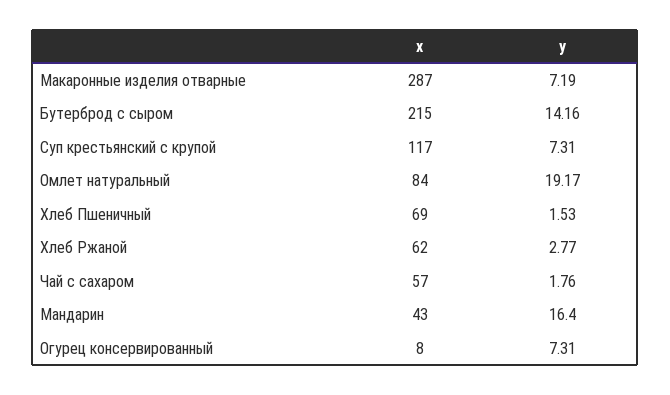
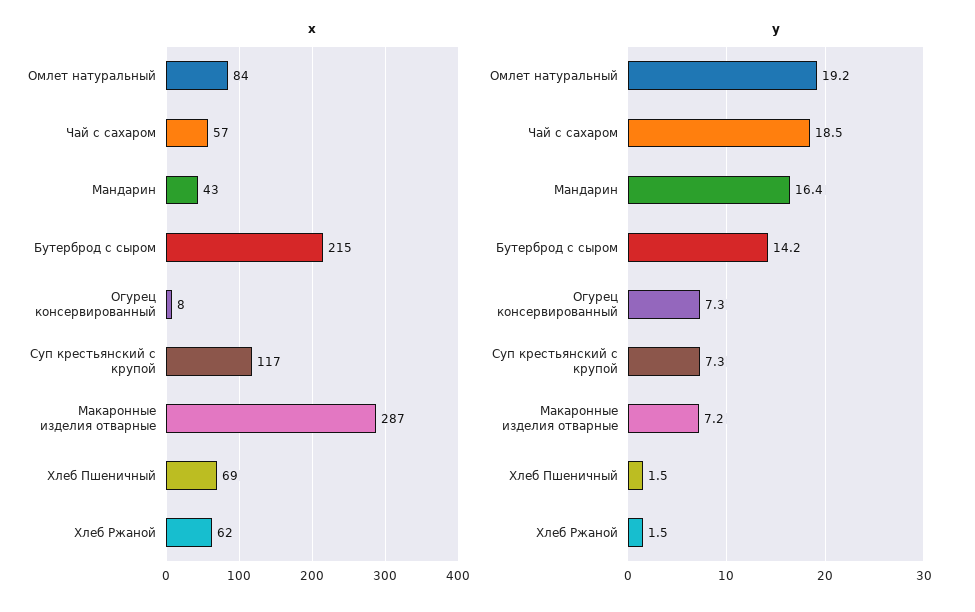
  {
    "x": {
      "Макаронные изделия отварные": 287,
      "Бутерброд с сыром": 215,
      "Суп крестьянский с крупой": 117,
      "Омлет натуральный": 84,
      "Хлеб Пшеничный": 69,
      "Хлеб Ржаной": 62,
      "Чай с сахаром": 57,
      "Мандарин": 43,
      "Огурец консервированный": 8
    },
    "y": {
      "Макаронные изделия отварные": 7.19,
      "Бутерброд с сыром": 14.16,
      "Суп крестьянский с крупой": 7.31,
      "Омлет натуральный": 19.17,
      "Хлеб Пшеничный": 1.53,
-     "Хлеб Ржаной": 2.77,
+     "Хлеб Ржаной": 1.5,
-     "Чай с сахаром": 1.76,
+     "Чай с сахаром": 18.5,
      "Мандарин": 16.4,
      "Огурец консервированный": 7.31
    }
  }

